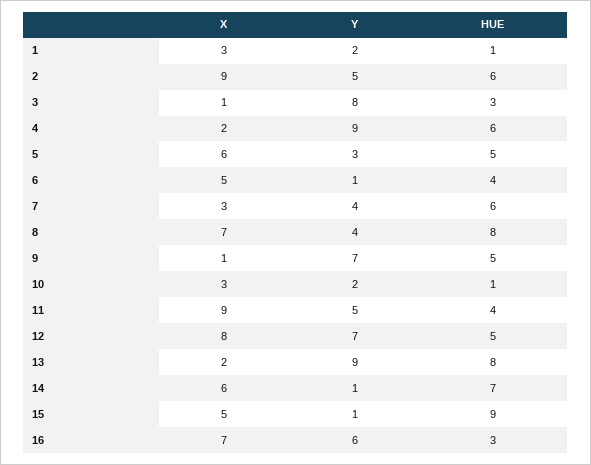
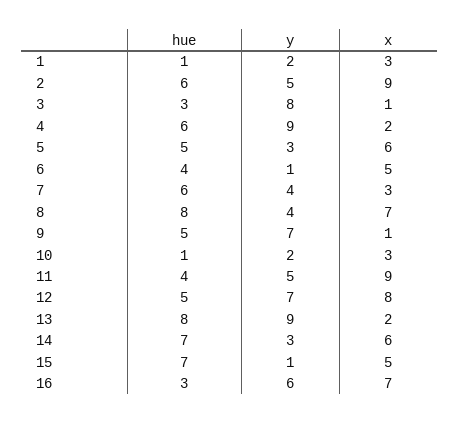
  {
    "X": {
      "1": 3,
      "2": 9,
      "3": 1,
      "4": 2,
      "5": 6,
      "6": 5,
      "7": 3,
      "8": 7,
      "9": 1,
      "10": 3,
      "11": 9,
      "12": 8,
      "13": 2,
      "14": 6,
      "15": 5,
      "16": 7
    },
    "Y": {
      "1": 2,
      "2": 5,
      "3": 8,
      "4": 9,
      "5": 3,
      "6": 1,
      "7": 4,
      "8": 4,
      "9": 7,
      "10": 2,
      "11": 5,
      "12": 7,
      "13": 9,
-     "14": 1,
+     "14": 3,
      "15": 1,
      "16": 6
    },
    "HUE": {
      "1": 1,
      "2": 6,
      "3": 3,
      "4": 6,
      "5": 5,
      "6": 4,
      "7": 6,
      "8": 8,
      "9": 5,
      "10": 1,
      "11": 4,
      "12": 5,
      "13": 8,
      "14": 7,
-     "15": 9,
+     "15": 7,
      "16": 3
    }
  }

